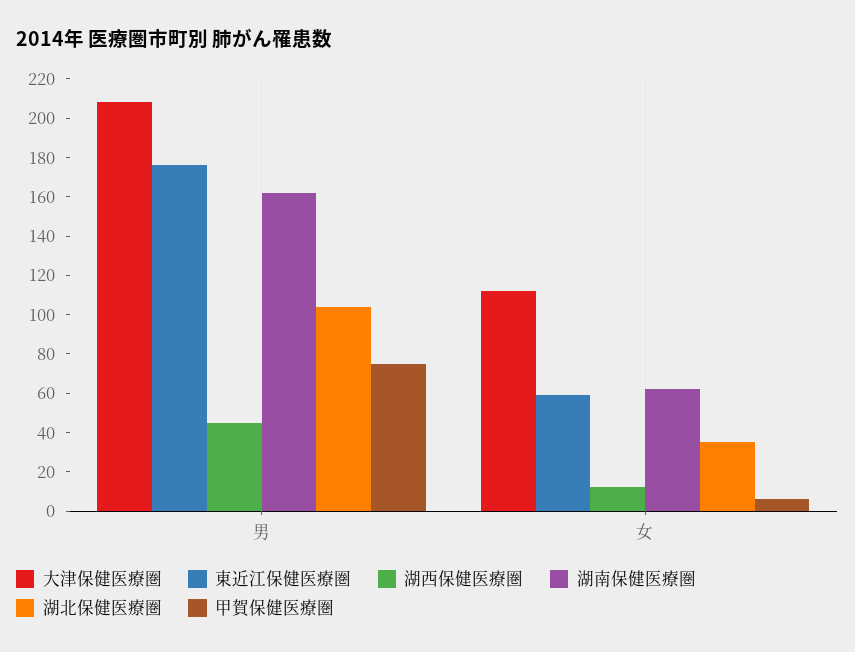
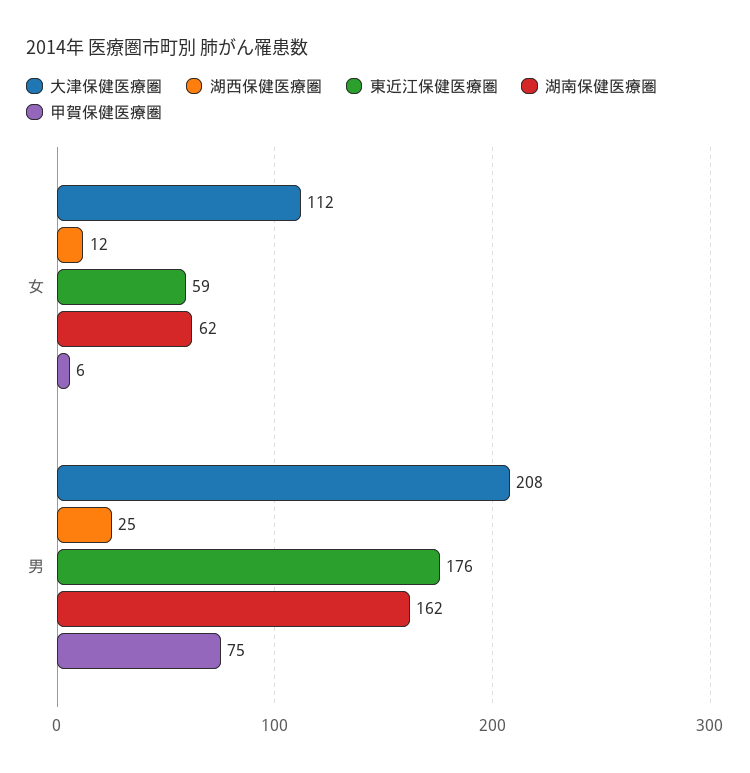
  {
    "大津保健医療圏": {
      "男": 208,
      "女": 112
    },
    "東近江保健医療圏": {
      "男": 176,
      "女": 59
    },
    "湖西保健医療圏": {
-     "男": 45,
+     "男": 25,
      "女": 12
    },
    "湖南保健医療圏": {
      "男": 162,
      "女": 62
    },
-   "湖北保健医療圏": {
-     "男": 105,
-     "女": 35
-   },
    "甲賀保健医療圏": {
      "男": 75,
      "女": 6
    }
  }

